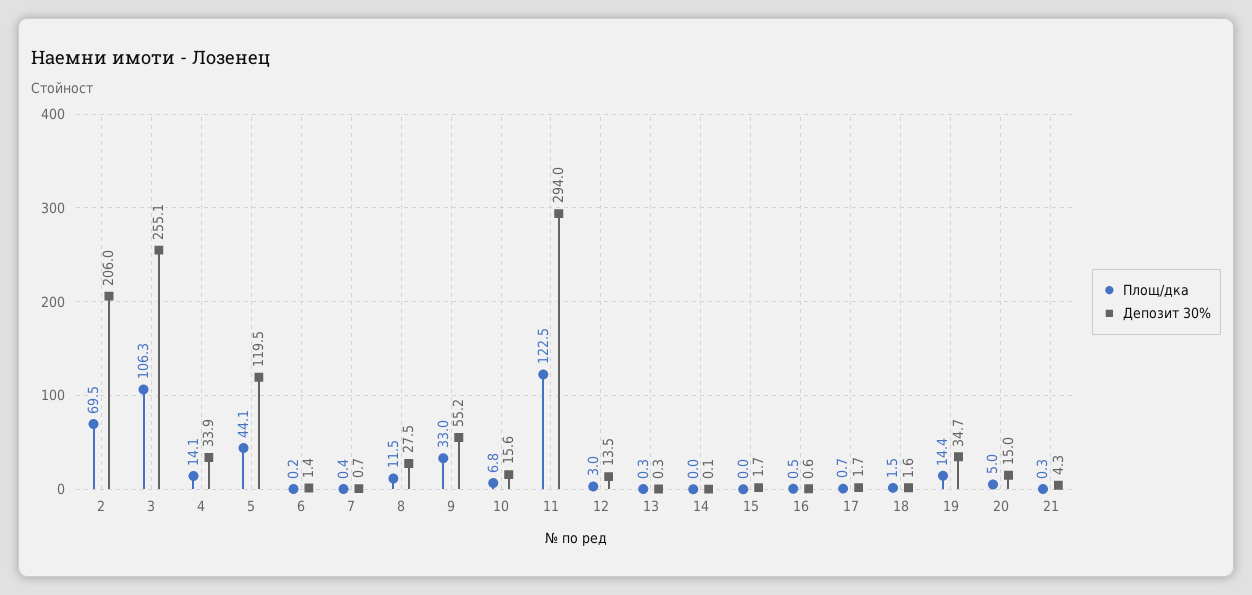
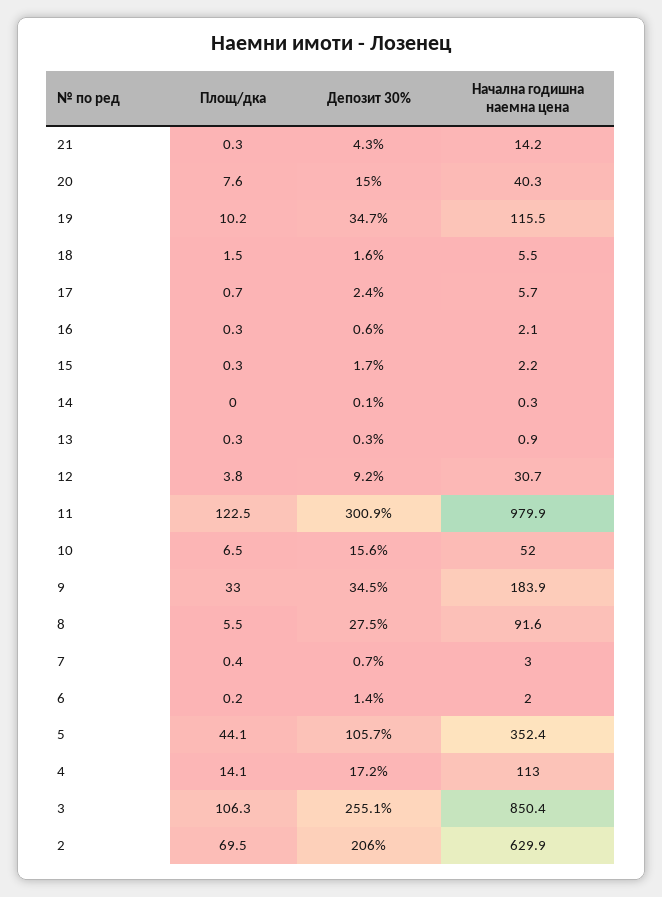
  {
    "Площ/дка": {
      "2": 69.5,
      "3": 106.3,
      "4": 14.1,
      "5": 44.1,
      "6": 0.2,
      "7": 0.4,
-     "8": 11.5,
+     "8": 5.5,
      "9": 33,
-     "10": 6.8,
+     "10": 6.5,
      "11": 122.5,
-     "12": 3,
+     "12": 3.8,
      "13": 0.3,
      "14": 0,
-     "15": 0,
+     "15": 0.3,
-     "16": 0.5,
+     "16": 0.3,
      "17": 0.7,
      "18": 1.5,
-     "19": 14.4,
+     "19": 10.2,
-     "20": 5,
+     "20": 7.6,
      "21": 0.3
    },
    "Депозит 30%": {
      "2": 206,
      "3": 255.1,
-     "4": 33.9,
+     "4": 17.2,
-     "5": 119.5,
+     "5": 105.7,
      "6": 1.4,
      "7": 0.7,
      "8": 27.5,
-     "9": 55.2,
+     "9": 34.5,
      "10": 15.6,
-     "11": 294,
+     "11": 300.9,
-     "12": 13.5,
+     "12": 9.2,
      "13": 0.3,
      "14": 0.1,
      "15": 1.7,
      "16": 0.6,
-     "17": 1.7,
+     "17": 2.4,
      "18": 1.6,
      "19": 34.7,
      "20": 15,
      "21": 4.3
-   }
+   },
+   "Начална годишна наемна цена": {
+     "21": 14.2,
+     "20": 40.3,
+     "19": 115.5,
+     "18": 5.5,
+     "17": 5.7,
+     "16": 2.1,
+     "15": 2.2,
+     "14": 0.3,
+     "13": 0.9,
+     "12": 30.7,
+     "11": 979.9,
+     "10": 52,
+     "9": 183.9,
+     "8": 91.6,
+     "7": 3,
+     "6": 2,
+     "5": 352.4,
+     "4": 113,
+     "3": 850.4,
+     "2": 629.9
+   }
  }

